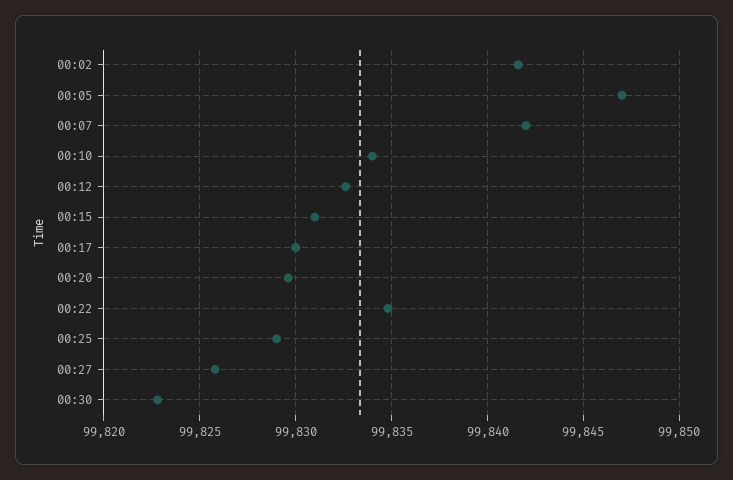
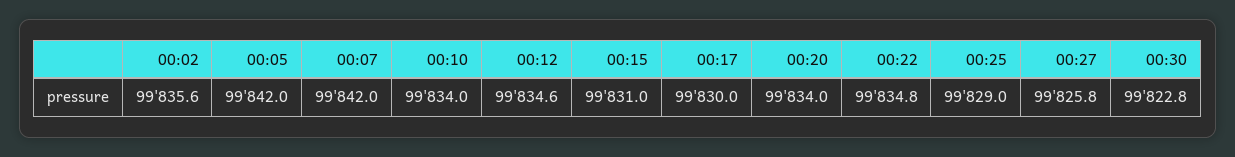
  {
-   "00:02": 99841.5,
+   "00:02": 99835.6,
-   "00:05": 99847,
+   "00:05": 99842,
    "00:07": 99842,
    "00:10": 99834,
-   "00:12": 99832.5,
+   "00:12": 99834.6,
    "00:15": 99831,
    "00:17": 99830,
-   "00:20": 99829.5,
+   "00:20": 99834,
    "00:22": 99834.8,
    "00:25": 99829,
    "00:27": 99825.8,
    "00:30": 99822.8
  }

